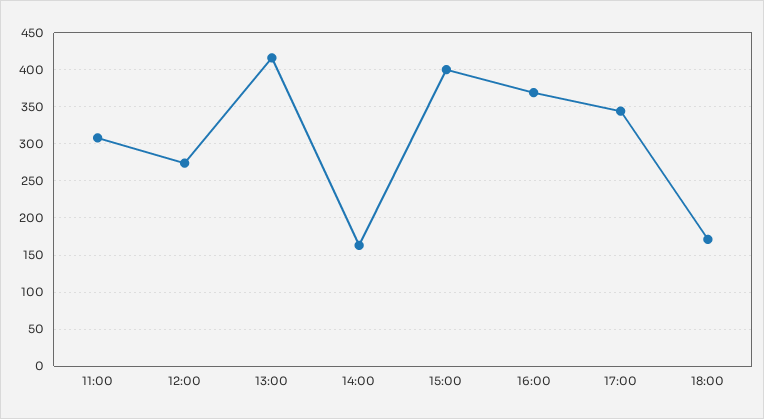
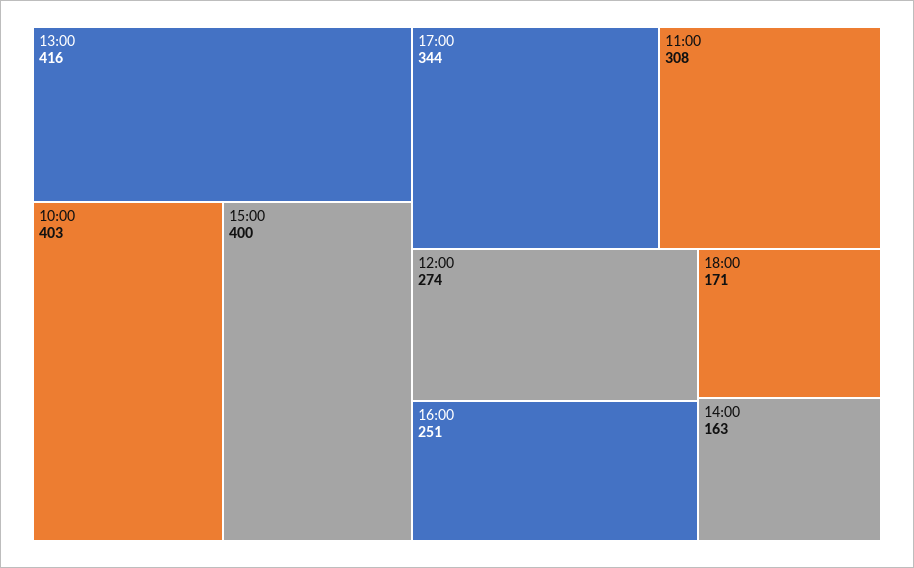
  {
    "11:00": 308,
    "12:00": 274,
    "13:00": 416,
    "14:00": 163,
    "15:00": 400,
-   "16:00": 370,
+   "16:00": 251,
    "17:00": 344,
-   "18:00": 171
+   "18:00": 171,
+   "10:00": 403
  }

